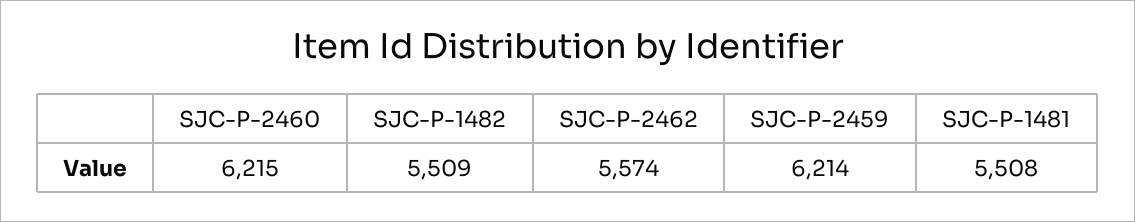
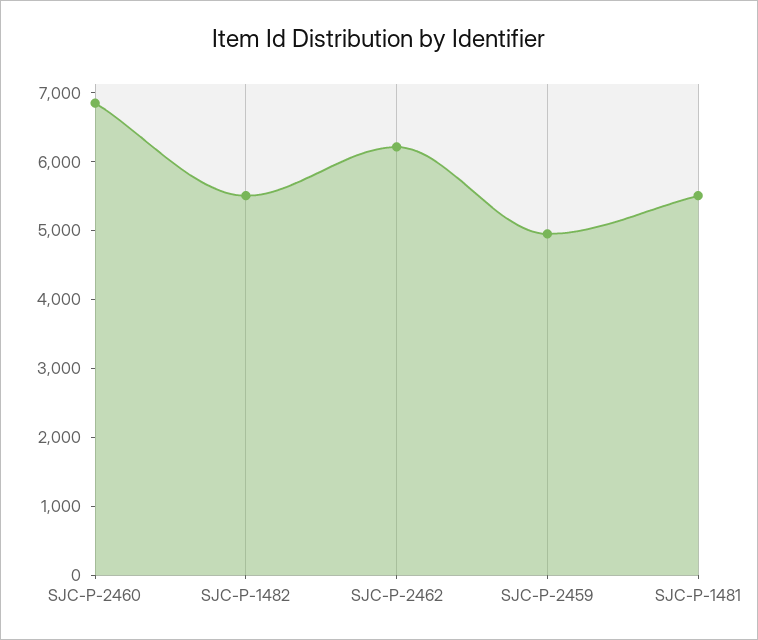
  {
-   "SJC-P-2460": 6215,
+   "SJC-P-2460": 6800,
    "SJC-P-1482": 5509,
-   "SJC-P-2462": 5574,
+   "SJC-P-2462": 6200,
-   "SJC-P-2459": 6214,
+   "SJC-P-2459": 5000,
    "SJC-P-1481": 5508
  }

